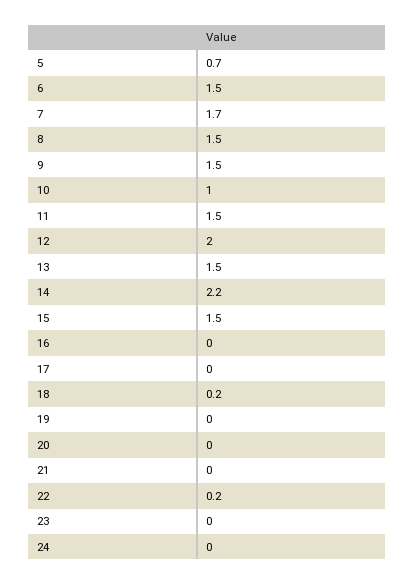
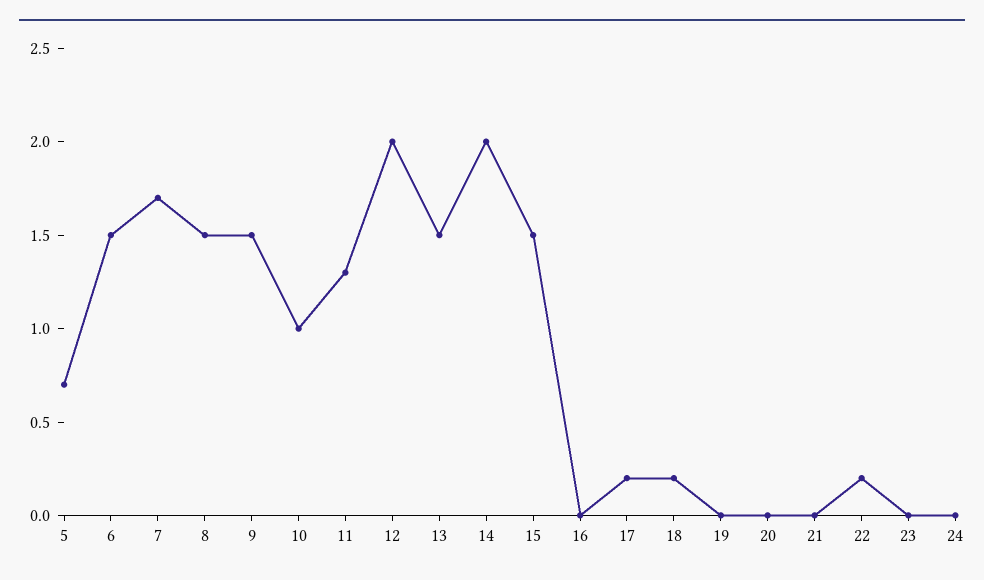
  {
    "5": 0.7,
    "6": 1.5,
    "7": 1.7,
    "8": 1.5,
    "9": 1.5,
    "10": 1,
-   "11": 1.5,
+   "11": 1.3,
    "12": 2,
    "13": 1.5,
-   "14": 2.2,
+   "14": 2,
    "15": 1.5,
    "16": 0,
-   "17": 0,
+   "17": 0.2,
    "18": 0.2,
    "19": 0,
    "20": 0,
    "21": 0,
    "22": 0.2,
    "23": 0,
    "24": 0
  }

